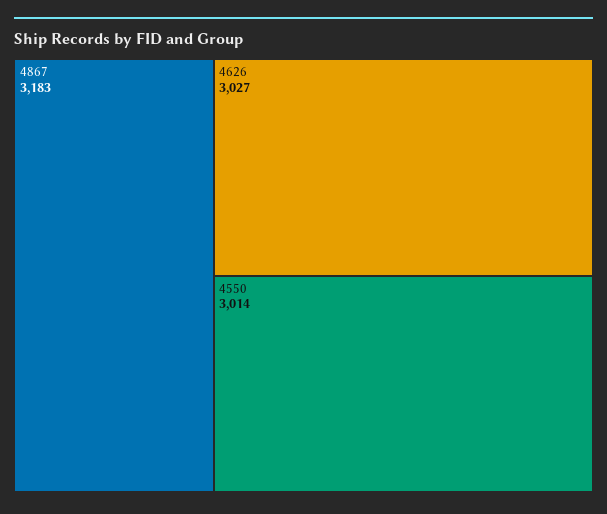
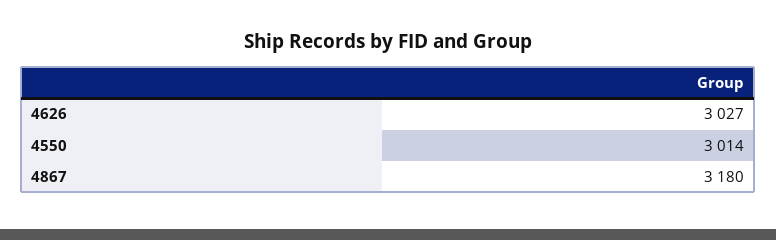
  {
-   "4867": 3183,
+   "4867": 3180,
    "4626": 3027,
    "4550": 3014
  }

